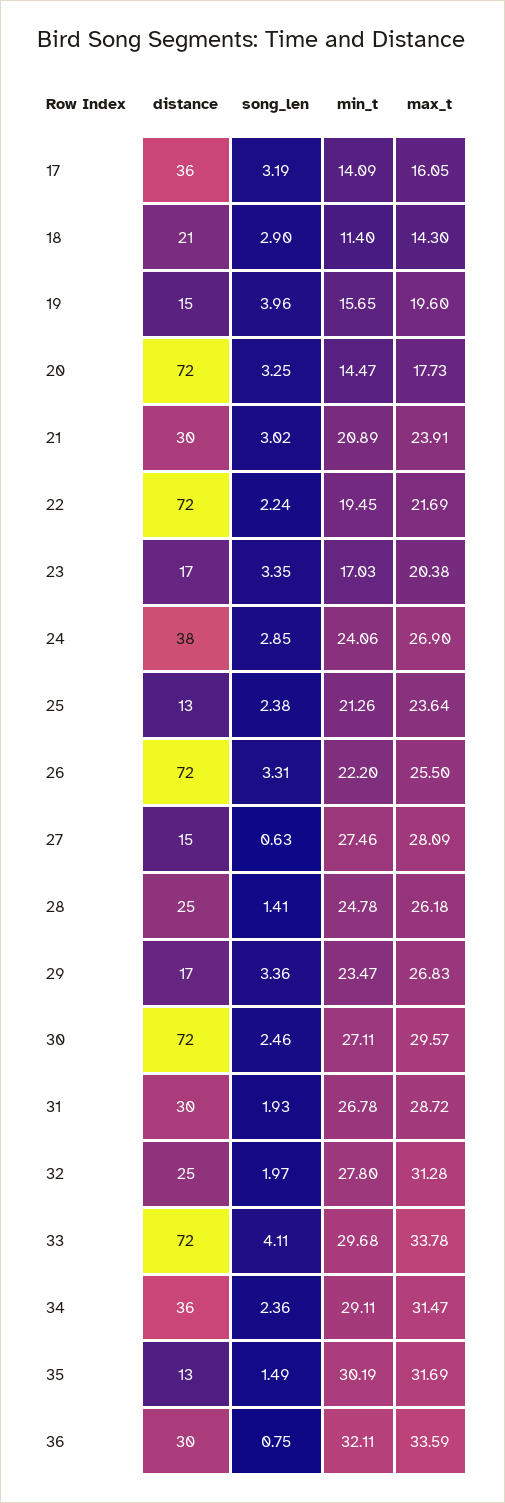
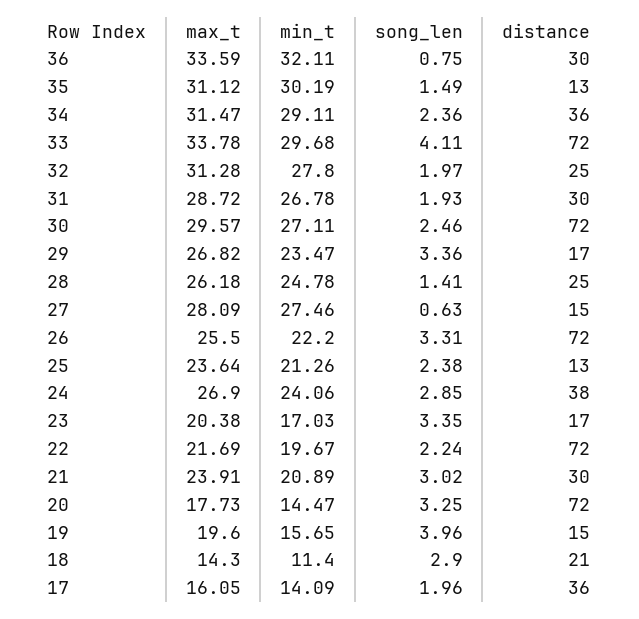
  {
    "distance": {
      "17": 36,
      "18": 21,
      "19": 15,
      "20": 72,
      "21": 30,
      "22": 72,
      "23": 17,
      "24": 38,
      "25": 13,
      "26": 72,
      "27": 15,
      "28": 25,
      "29": 17,
      "30": 72,
      "31": 30,
      "32": 25,
      "33": 72,
      "34": 36,
      "35": 13,
      "36": 30
    },
    "song_len": {
-     "17": 3.19,
+     "17": 1.96,
      "18": 2.9,
      "19": 3.96,
      "20": 3.25,
      "21": 3.02,
      "22": 2.24,
      "23": 3.35,
      "24": 2.85,
      "25": 2.38,
      "26": 3.31,
      "27": 0.63,
      "28": 1.41,
      "29": 3.36,
      "30": 2.46,
      "31": 1.93,
      "32": 1.97,
      "33": 4.11,
      "34": 2.36,
      "35": 1.49,
      "36": 0.75
    },
    "min_t": {
      "17": 14.09,
      "18": 11.4,
      "19": 15.65,
      "20": 14.47,
      "21": 20.89,
-     "22": 19.45,
+     "22": 19.67,
      "23": 17.03,
      "24": 24.06,
      "25": 21.26,
      "26": 22.2,
      "27": 27.46,
      "28": 24.78,
      "29": 23.47,
      "30": 27.11,
      "31": 26.78,
      "32": 27.8,
      "33": 29.68,
      "34": 29.11,
      "35": 30.19,
      "36": 32.11
    },
    "max_t": {
      "17": 16.05,
      "18": 14.3,
      "19": 19.6,
      "20": 17.73,
      "21": 23.91,
      "22": 21.69,
      "23": 20.38,
      "24": 26.9,
      "25": 23.64,
      "26": 25.5,
      "27": 28.09,
      "28": 26.18,
-     "29": 26.83,
+     "29": 26.82,
      "30": 29.57,
      "31": 28.72,
      "32": 31.28,
      "33": 33.78,
      "34": 31.47,
-     "35": 31.69,
+     "35": 31.12,
      "36": 33.59
    }
  }

